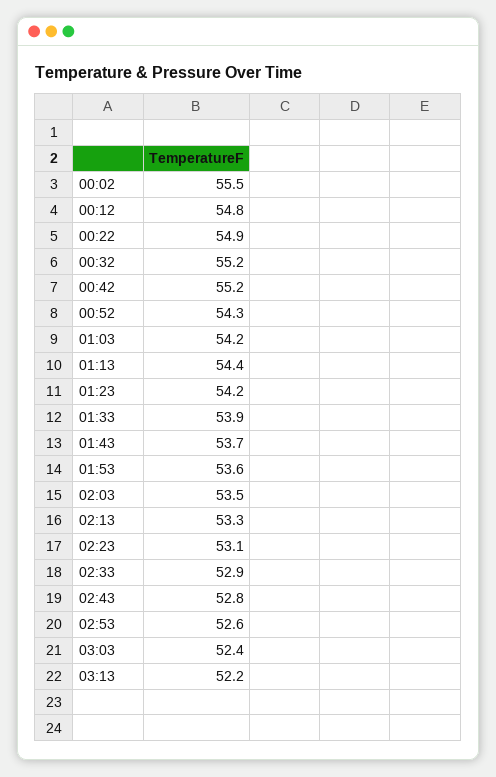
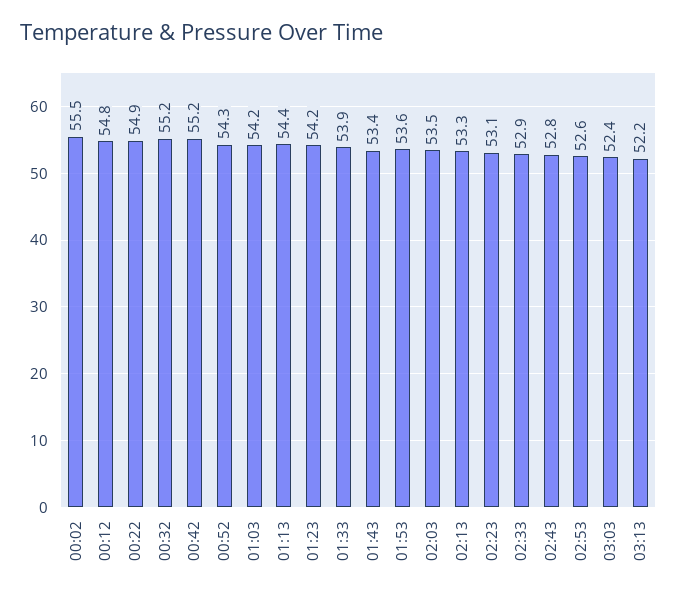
  {
    "00:02": 55.5,
    "00:12": 54.8,
    "00:22": 54.9,
    "00:32": 55.2,
    "00:42": 55.2,
    "00:52": 54.3,
    "01:03": 54.2,
    "01:13": 54.4,
    "01:23": 54.2,
    "01:33": 53.9,
-   "01:43": 53.7,
+   "01:43": 53.4,
    "01:53": 53.6,
    "02:03": 53.5,
    "02:13": 53.3,
    "02:23": 53.1,
    "02:33": 52.9,
    "02:43": 52.8,
    "02:53": 52.6,
    "03:03": 52.4,
    "03:13": 52.2
  }

